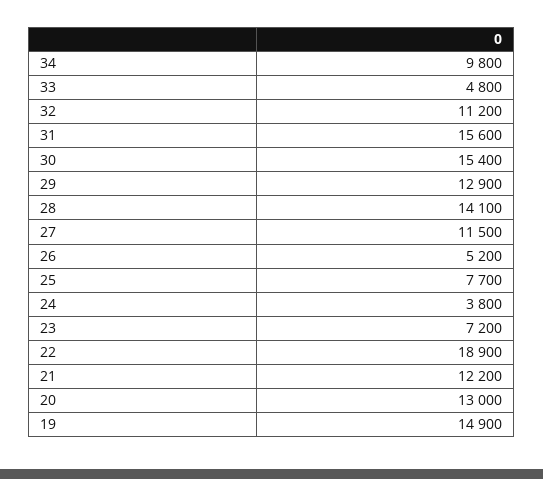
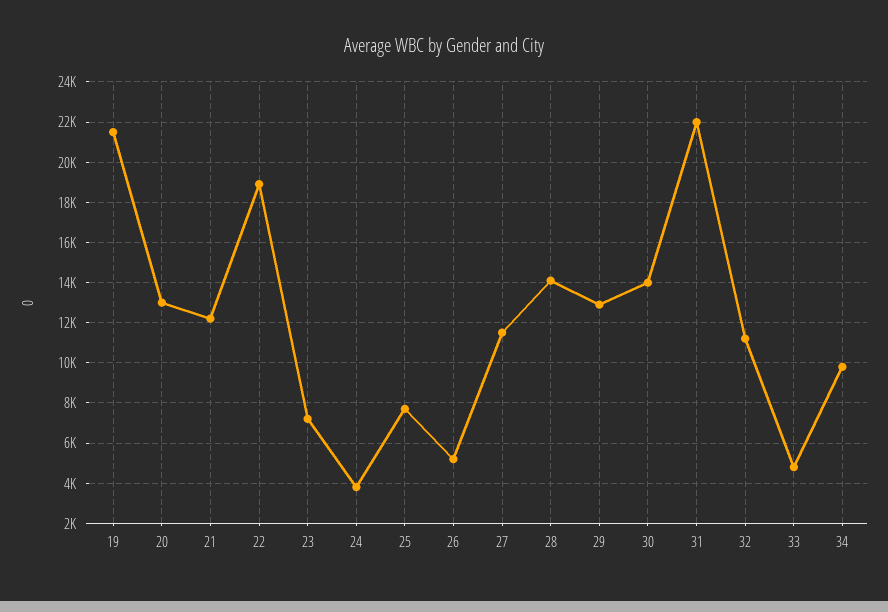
  {
    "34": 9800,
    "33": 4800,
    "32": 11200,
-   "31": 15600,
+   "31": 22000,
-   "30": 15400,
+   "30": 14000,
    "29": 12900,
    "28": 14100,
    "27": 11500,
    "26": 5200,
    "25": 7700,
    "24": 3800,
    "23": 7200,
    "22": 18900,
    "21": 12200,
    "20": 13000,
-   "19": 14900
+   "19": 21500
  }

